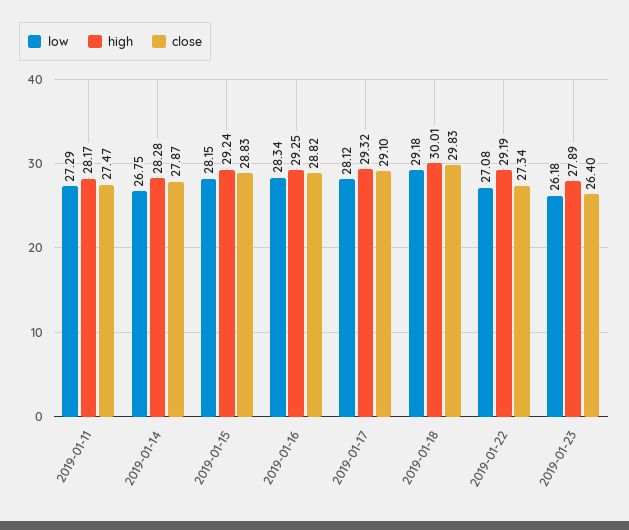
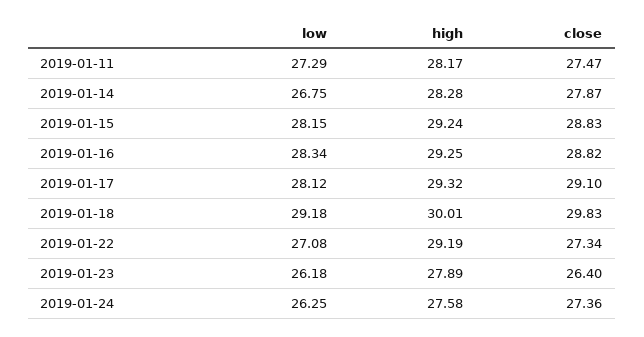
  {
    "low": {
      "2019-01-11": 27.29,
      "2019-01-14": 26.75,
      "2019-01-15": 28.15,
      "2019-01-16": 28.34,
      "2019-01-17": 28.12,
      "2019-01-18": 29.18,
      "2019-01-22": 27.08,
-     "2019-01-23": 26.18
+     "2019-01-23": 26.18,
+     "2019-01-24": 26.25
    },
    "high": {
      "2019-01-11": 28.17,
      "2019-01-14": 28.28,
      "2019-01-15": 29.24,
      "2019-01-16": 29.25,
      "2019-01-17": 29.32,
      "2019-01-18": 30.01,
      "2019-01-22": 29.19,
-     "2019-01-23": 27.89
+     "2019-01-23": 27.89,
+     "2019-01-24": 27.58
    },
    "close": {
      "2019-01-11": 27.47,
      "2019-01-14": 27.87,
      "2019-01-15": 28.83,
      "2019-01-16": 28.82,
      "2019-01-17": 29.1,
      "2019-01-18": 29.83,
      "2019-01-22": 27.34,
-     "2019-01-23": 26.4
+     "2019-01-23": 26.4,
+     "2019-01-24": 27.36
    }
  }

